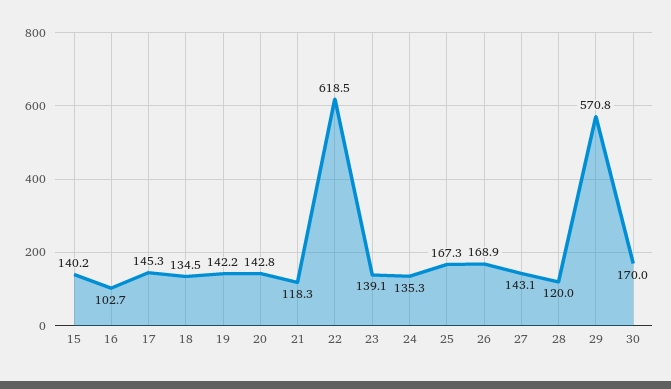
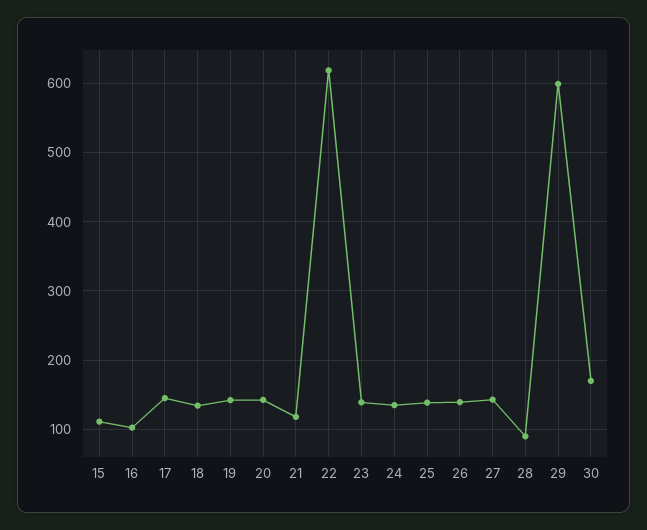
  {
-   "15": 140.2,
+   "15": 110,
    "16": 102.7,
    "17": 145.3,
    "18": 134.5,
    "19": 142.2,
    "20": 142.8,
    "21": 118.3,
    "22": 618.5,
    "23": 139.1,
    "24": 135.3,
-   "25": 167.3,
+   "25": 140,
-   "26": 168.9,
+   "26": 140,
    "27": 143.1,
-   "28": 120,
+   "28": 90,
-   "29": 570.8,
+   "29": 600,
    "30": 170
  }

